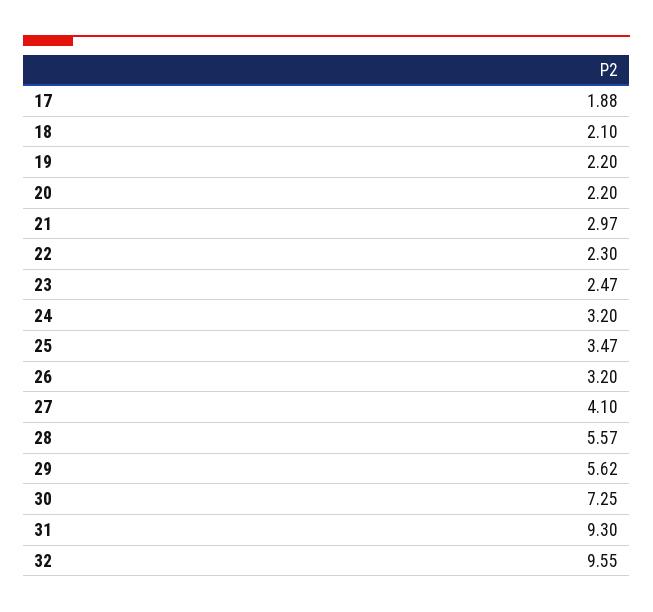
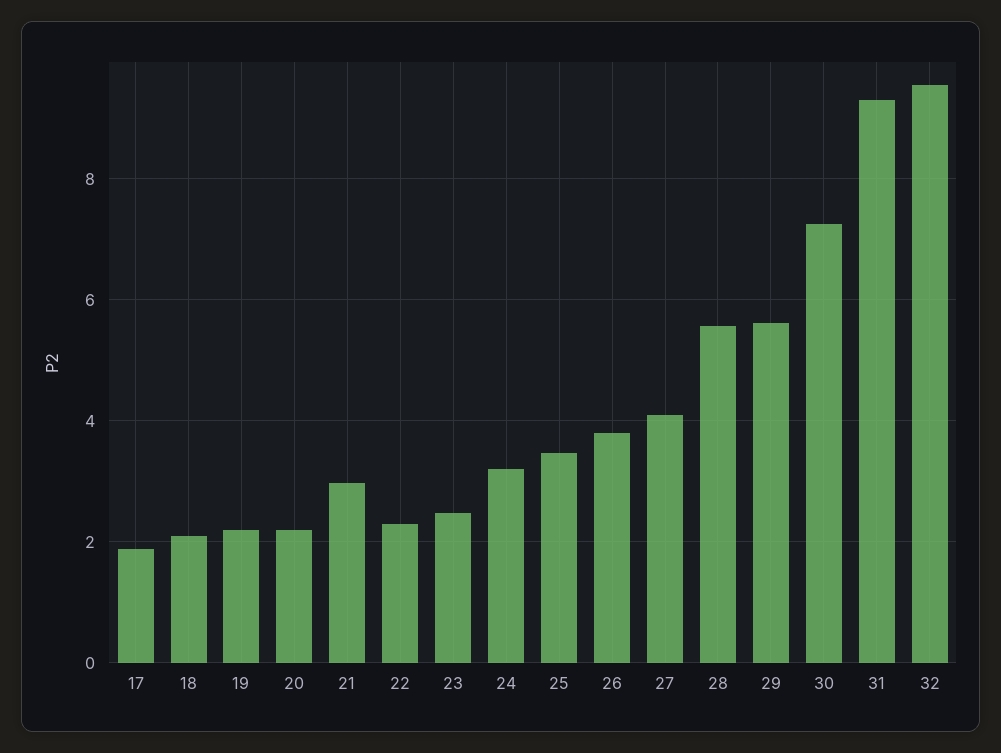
  {
    "17": 1.88,
    "18": 2.1,
    "19": 2.2,
    "20": 2.2,
    "21": 2.97,
    "22": 2.3,
    "23": 2.47,
    "24": 3.2,
    "25": 3.47,
-   "26": 3.2,
+   "26": 3.8,
    "27": 4.1,
    "28": 5.57,
    "29": 5.62,
    "30": 7.25,
    "31": 9.3,
    "32": 9.55
  }

